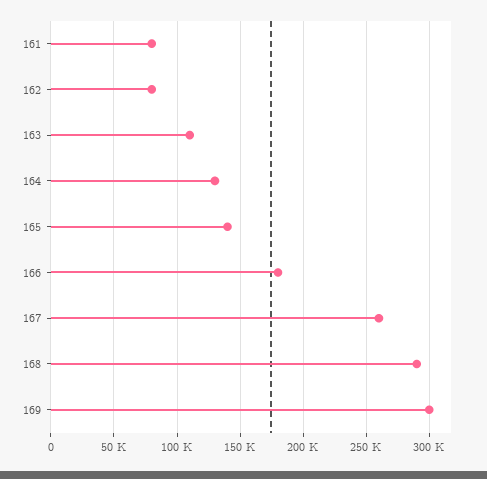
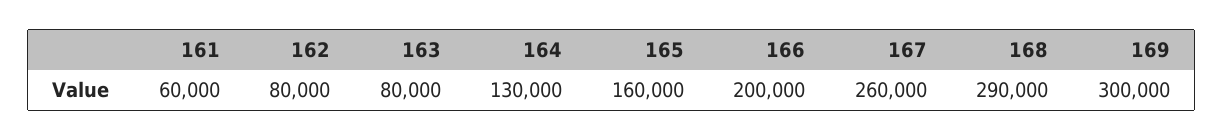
  {
-   "161": 80000,
+   "161": 60000,
    "162": 80000,
-   "163": 110000,
+   "163": 80000,
    "164": 130000,
-   "165": 140000,
+   "165": 160000,
-   "166": 180000,
+   "166": 200000,
    "167": 260000,
    "168": 290000,
    "169": 300000
  }

